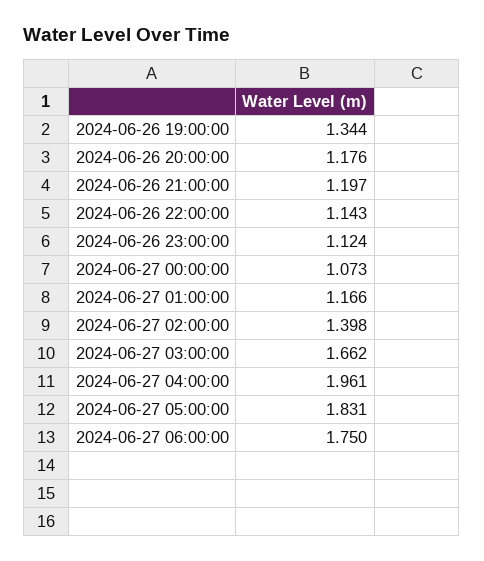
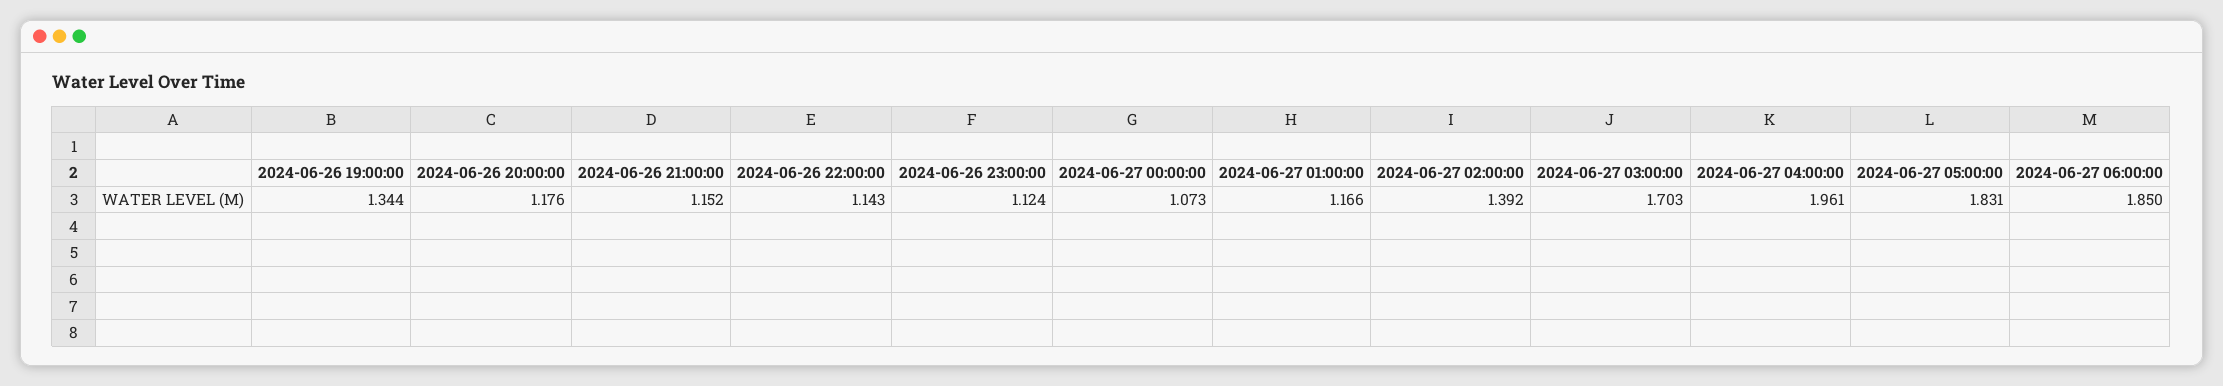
  {
    "2024-06-26 19:00:00": 1.344,
    "2024-06-26 20:00:00": 1.176,
-   "2024-06-26 21:00:00": 1.197,
+   "2024-06-26 21:00:00": 1.152,
    "2024-06-26 22:00:00": 1.143,
    "2024-06-26 23:00:00": 1.124,
    "2024-06-27 00:00:00": 1.073,
    "2024-06-27 01:00:00": 1.166,
-   "2024-06-27 02:00:00": 1.398,
+   "2024-06-27 02:00:00": 1.392,
-   "2024-06-27 03:00:00": 1.662,
+   "2024-06-27 03:00:00": 1.703,
    "2024-06-27 04:00:00": 1.961,
    "2024-06-27 05:00:00": 1.831,
-   "2024-06-27 06:00:00": 1.75
+   "2024-06-27 06:00:00": 1.85
  }

